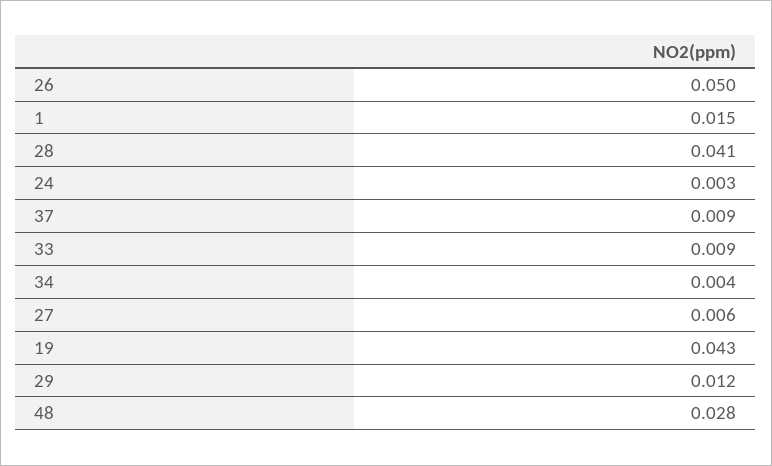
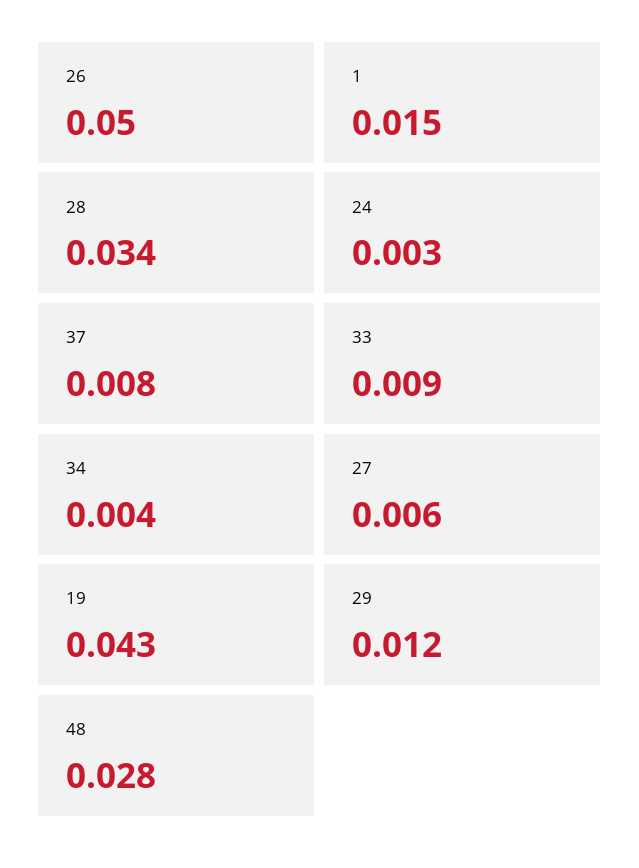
  {
    "26": 0.05,
    "1": 0.015,
-   "28": 0.041,
+   "28": 0.034,
    "24": 0.003,
-   "37": 0.009,
+   "37": 0.008,
    "33": 0.009,
    "34": 0.004,
    "27": 0.006,
    "19": 0.043,
    "29": 0.012,
    "48": 0.028
  }

